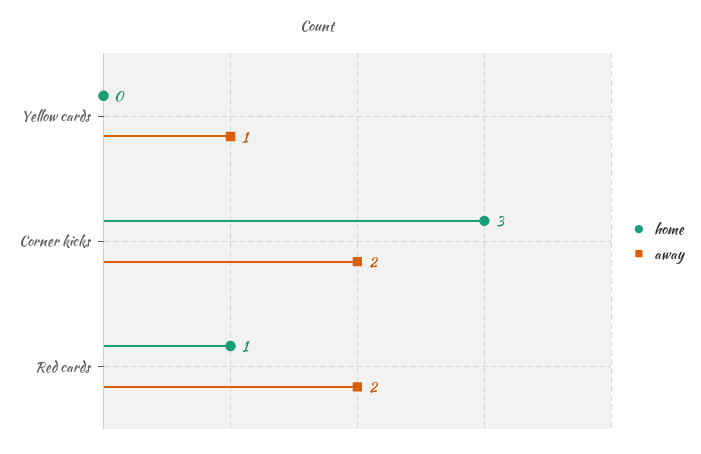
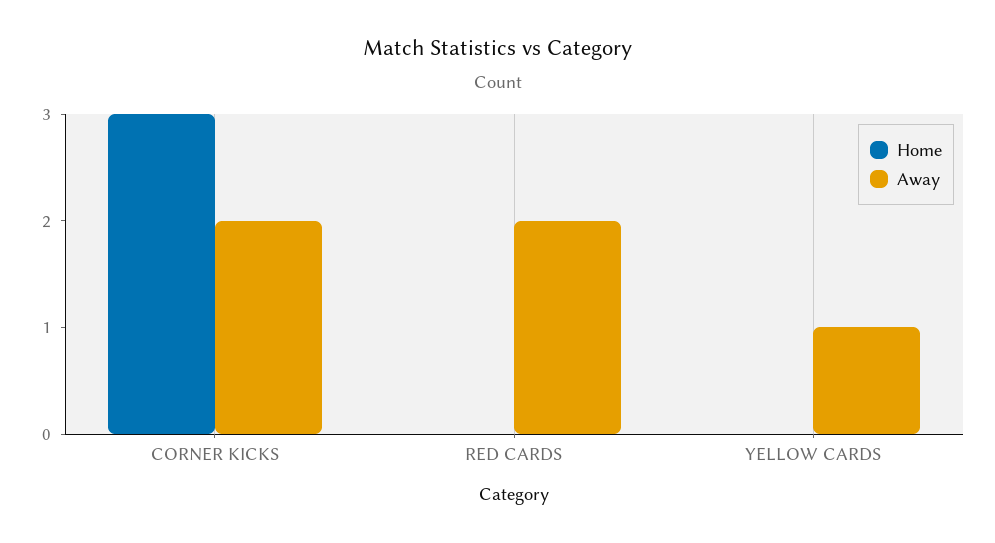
  {
    "home": {
      "Yellow cards": 0,
      "Corner kicks": 3,
-     "Red cards": 1
+     "Red cards": 0
    },
    "away": {
      "Yellow cards": 1,
      "Corner kicks": 2,
      "Red cards": 2
    }
  }

